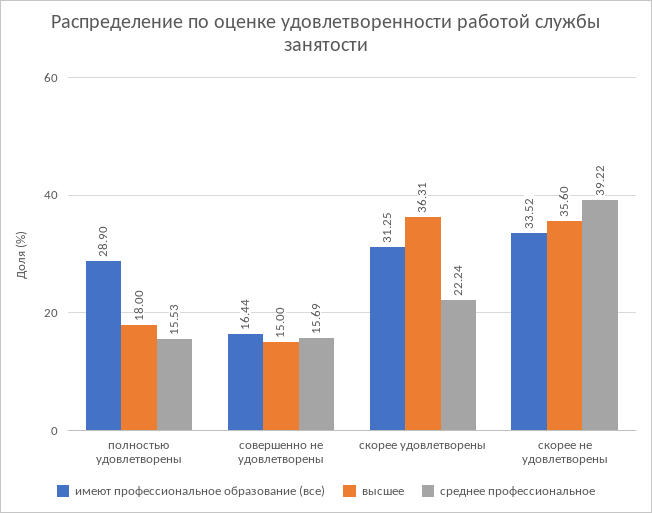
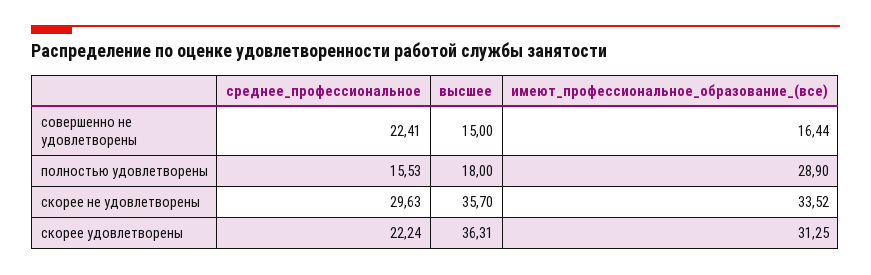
  {
    "имеют профессиональное образование (все)": {
      "полностью удовлетворены": 28.9,
      "совершенно не удовлетворены": 16.44,
      "скорее удовлетворены": 31.25,
      "скорее не удовлетворены": 33.52
    },
    "высшее": {
      "полностью удовлетворены": 18,
      "совершенно не удовлетворены": 15,
      "скорее удовлетворены": 36.31,
-     "скорее не удовлетворены": 35.6
+     "скорее не удовлетворены": 35.7
    },
    "среднее профессиональное": {
      "полностью удовлетворены": 15.53,
-     "совершенно не удовлетворены": 15.69,
+     "совершенно не удовлетворены": 22.41,
      "скорее удовлетворены": 22.24,
-     "скорее не удовлетворены": 39.22
+     "скорее не удовлетворены": 29.63
    }
  }

